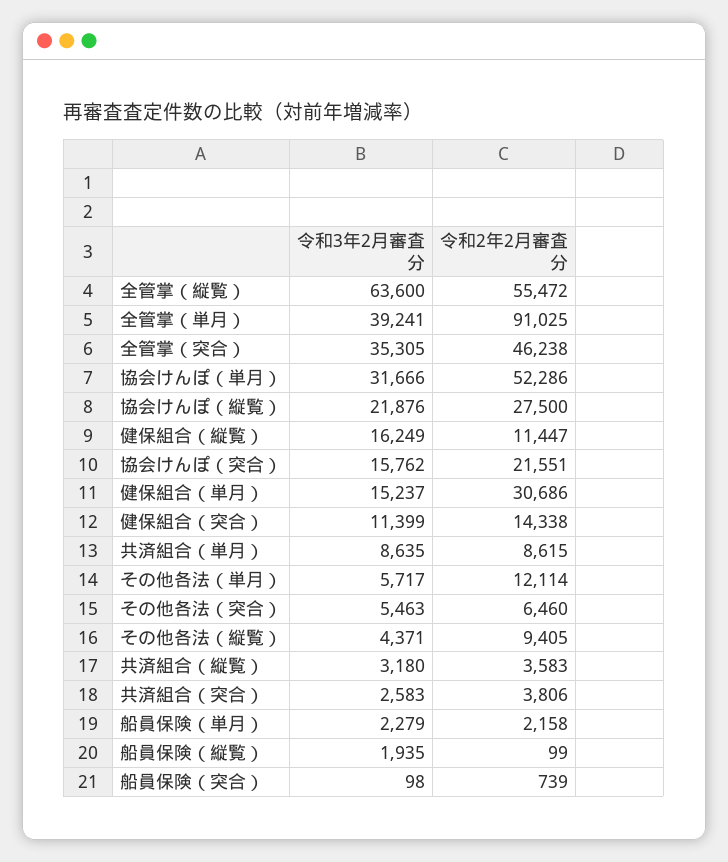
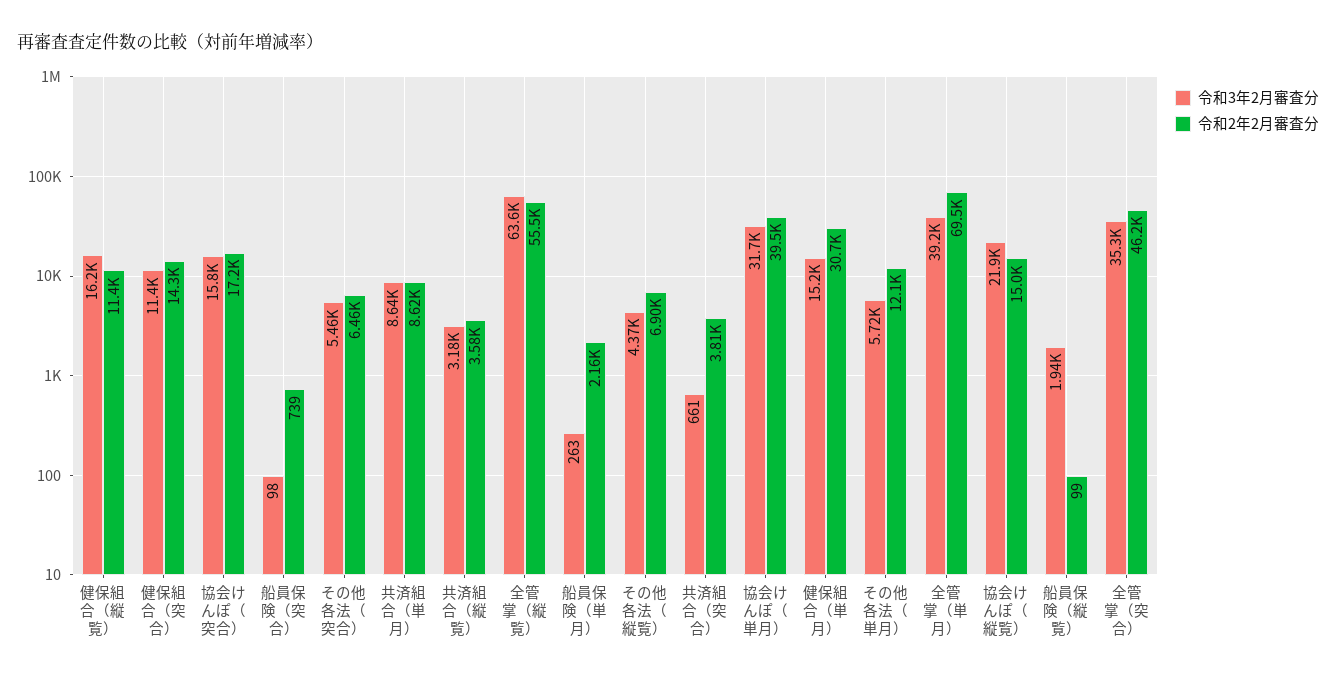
  {
    "令和3年2月審査分": {
      "全管掌（縦覧）": 63600,
      "全管掌（単月）": 39241,
      "全管掌（突合）": 35305,
      "協会けんぽ（単月）": 31666,
      "協会けんぽ（縦覧）": 21876,
      "健保組合（縦覧）": 16249,
      "協会けんぽ（突合）": 15762,
      "健保組合（単月）": 15237,
      "健保組合（突合）": 11399,
      "共済組合（単月）": 8635,
      "その他各法（単月）": 5717,
      "その他各法（突合）": 5463,
      "その他各法（縦覧）": 4371,
      "共済組合（縦覧）": 3180,
-     "共済組合（突合）": 2583,
+     "共済組合（突合）": 661,
-     "船員保険（単月）": 2279,
+     "船員保険（単月）": 263,
      "船員保険（縦覧）": 1935,
      "船員保険（突合）": 98
    },
    "令和2年2月審査分": {
      "全管掌（縦覧）": 55472,
-     "全管掌（単月）": 91025,
+     "全管掌（単月）": 69500,
      "全管掌（突合）": 46238,
-     "協会けんぽ（単月）": 52286,
+     "協会けんぽ（単月）": 39500,
-     "協会けんぽ（縦覧）": 27500,
+     "協会けんぽ（縦覧）": 15000,
      "健保組合（縦覧）": 11447,
-     "協会けんぽ（突合）": 21551,
+     "協会けんぽ（突合）": 17200,
      "健保組合（単月）": 30686,
      "健保組合（突合）": 14338,
      "共済組合（単月）": 8615,
      "その他各法（単月）": 12114,
      "その他各法（突合）": 6460,
-     "その他各法（縦覧）": 9405,
+     "その他各法（縦覧）": 6900,
      "共済組合（縦覧）": 3583,
      "共済組合（突合）": 3806,
      "船員保険（単月）": 2158,
      "船員保険（縦覧）": 99,
      "船員保険（突合）": 739
    }
  }

